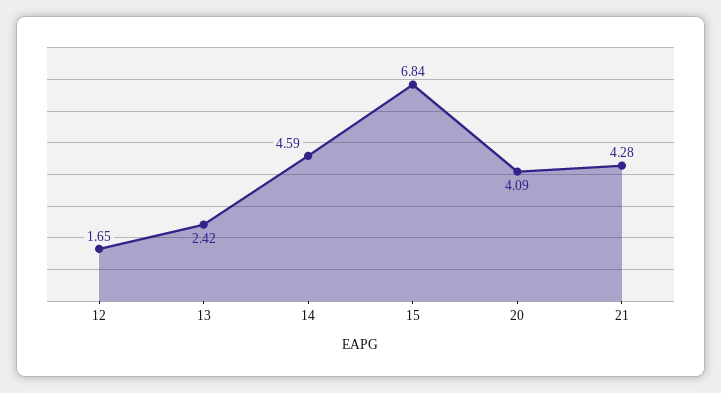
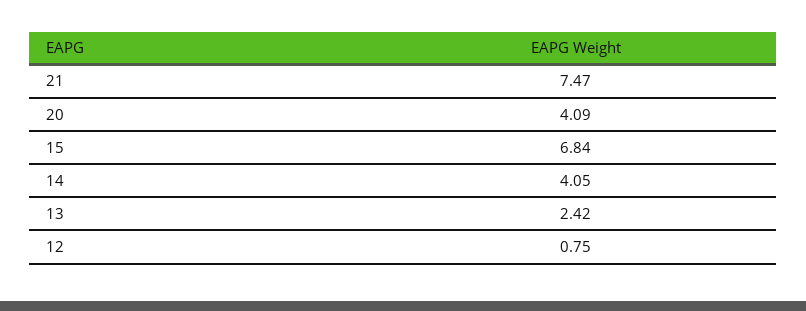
  {
-   "12": 1.65,
+   "12": 0.75,
    "13": 2.42,
-   "14": 4.59,
+   "14": 4.05,
    "15": 6.84,
    "20": 4.09,
-   "21": 4.28
+   "21": 7.47
  }

